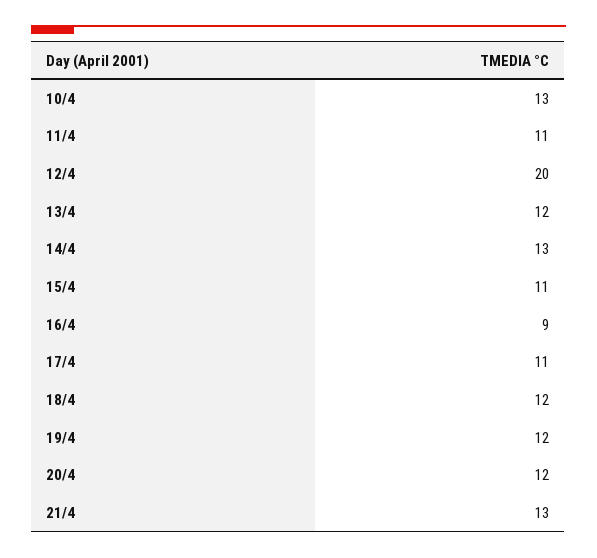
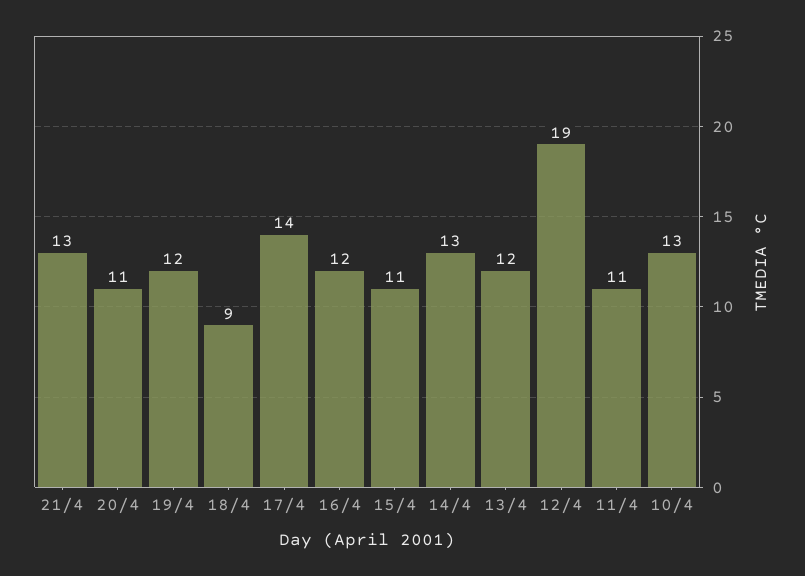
  {
    "10/4": 13,
    "11/4": 11,
-   "12/4": 20,
+   "12/4": 19,
    "13/4": 12,
    "14/4": 13,
    "15/4": 11,
-   "16/4": 9,
+   "16/4": 12,
-   "17/4": 11,
+   "17/4": 14,
-   "18/4": 12,
+   "18/4": 9,
    "19/4": 12,
-   "20/4": 12,
+   "20/4": 11,
    "21/4": 13
  }

